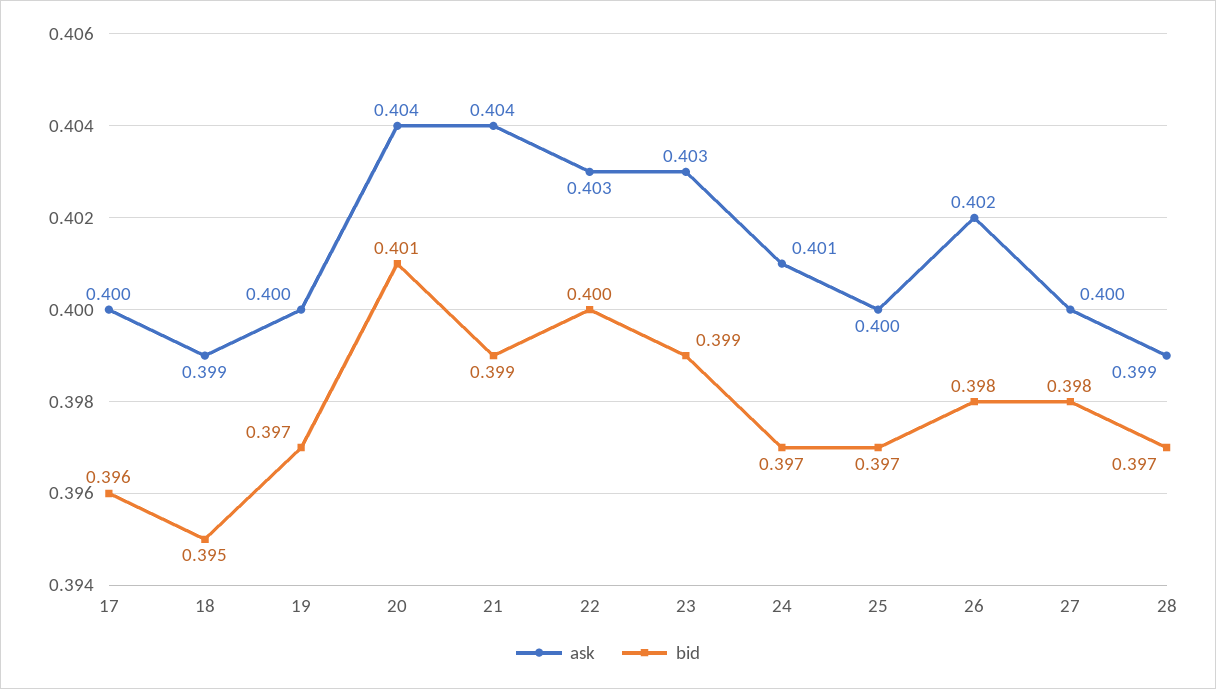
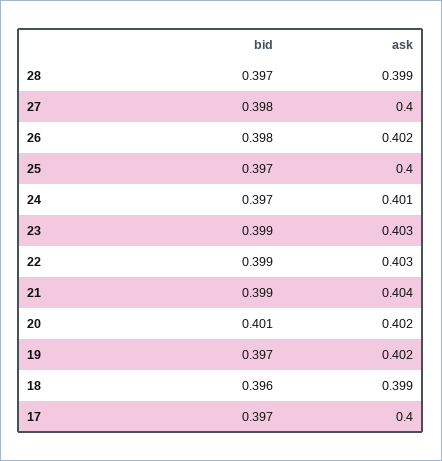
  {
    "ask": {
      "17": 0.4,
      "18": 0.399,
-     "19": 0.4,
+     "19": 0.402,
-     "20": 0.404,
+     "20": 0.402,
      "21": 0.404,
      "22": 0.403,
      "23": 0.403,
      "24": 0.401,
      "25": 0.4,
      "26": 0.402,
      "27": 0.4,
      "28": 0.399
    },
    "bid": {
-     "17": 0.396,
+     "17": 0.397,
-     "18": 0.395,
+     "18": 0.396,
      "19": 0.397,
      "20": 0.401,
      "21": 0.399,
-     "22": 0.4,
+     "22": 0.399,
      "23": 0.399,
      "24": 0.397,
      "25": 0.397,
      "26": 0.398,
      "27": 0.398,
      "28": 0.397
    }
  }

